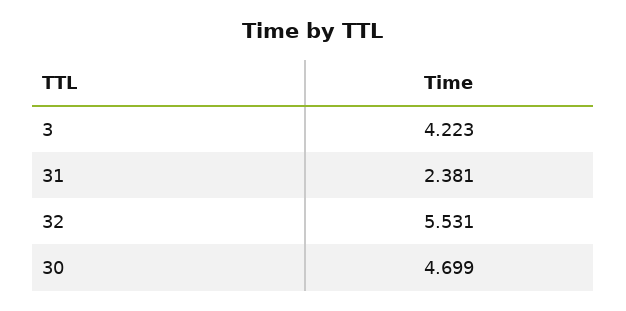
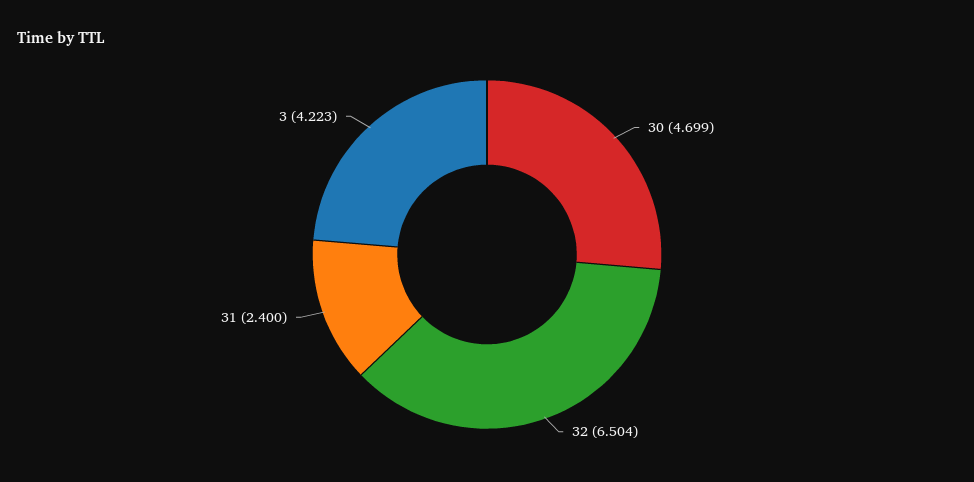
  {
    "3": 4.223,
-   "31": 2.381,
+   "31": 2.4,
-   "32": 5.531,
+   "32": 6.504,
    "30": 4.699
  }

